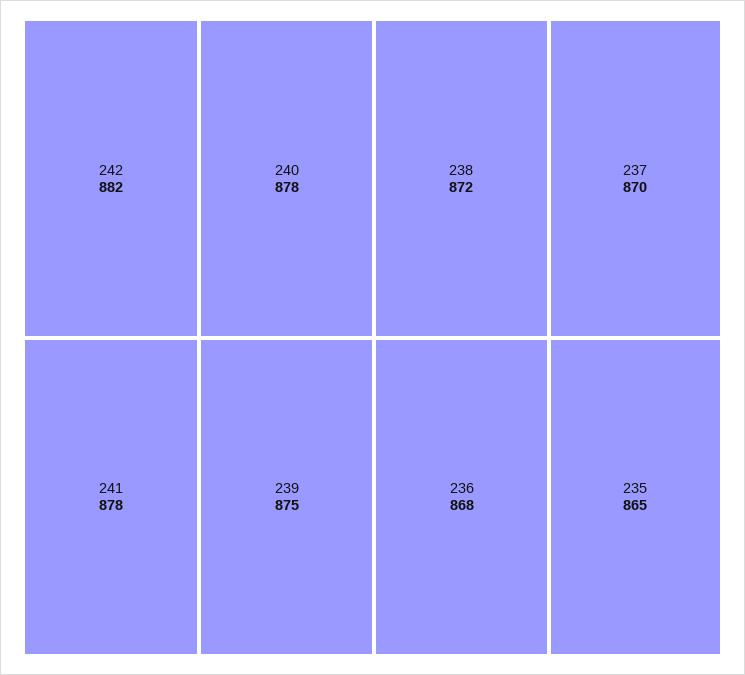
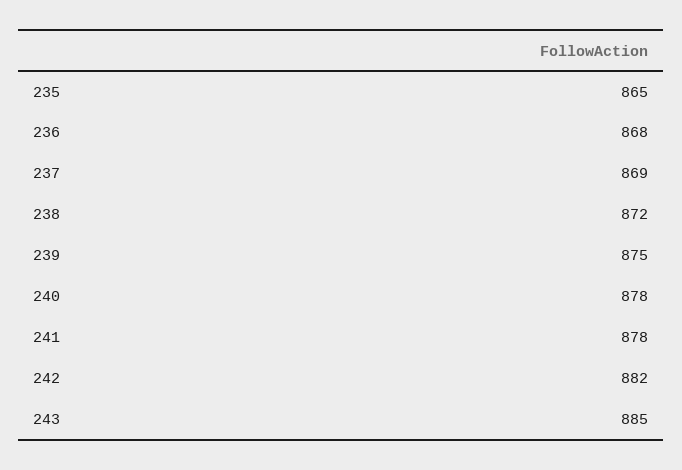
  {
    "242": 882,
    "240": 878,
    "241": 878,
    "239": 875,
    "238": 872,
-   "237": 870,
+   "237": 869,
    "236": 868,
-   "235": 865
+   "235": 865,
+   "243": 885
  }

